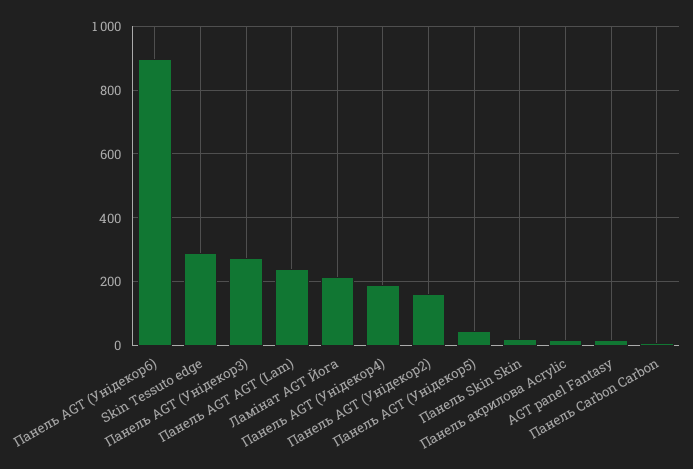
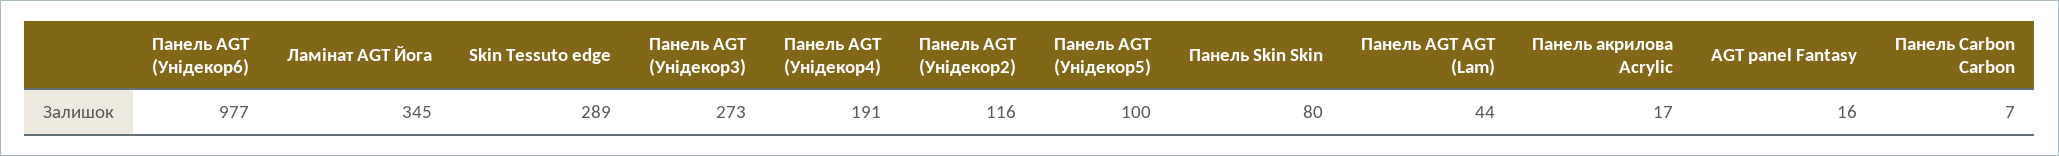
  {
-   "Панель AGT (Унідекор6)": 900,
+   "Панель AGT (Унідекор6)": 977,
    "Skin Tessuto edge": 289,
    "Панель AGT (Унідекор3)": 273,
-   "Панель AGT AGT (Lam)": 240,
+   "Панель AGT AGT (Lam)": 44,
-   "Ламінат AGT Йога": 220,
+   "Ламінат AGT Йога": 345,
    "Панель AGT (Унідекор4)": 191,
-   "Панель AGT (Унідекор2)": 160,
+   "Панель AGT (Унідекор2)": 116,
-   "Панель AGT (Унідекор5)": 40,
+   "Панель AGT (Унідекор5)": 100,
-   "Панель Skin Skin": 20,
+   "Панель Skin Skin": 80,
    "Панель акрилова Acrylic": 17,
    "AGT panel Fantasy": 16,
    "Панель Carbon Carbon": 7
  }

